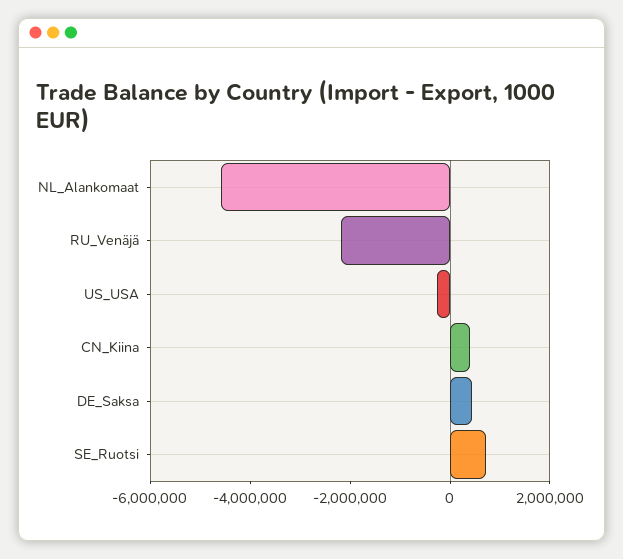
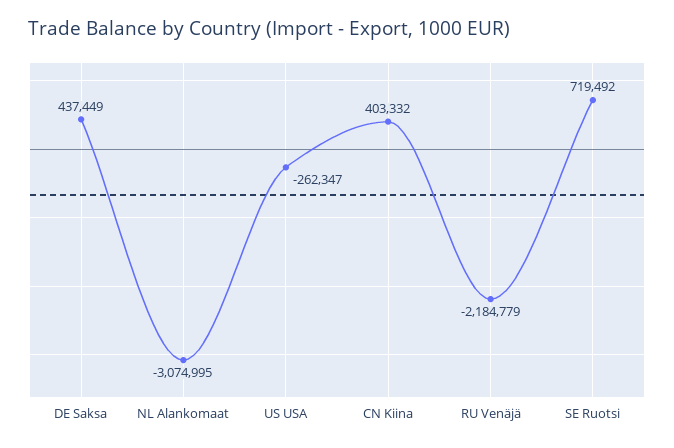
  {
-   "NL_Alankomaat": -4500000,
+   "NL_Alankomaat": -3074995,
    "RU_Venäjä": -2184779,
    "US_USA": -262347,
    "CN_Kiina": 403332,
    "DE_Saksa": 437449,
    "SE_Ruotsi": 719492
  }

